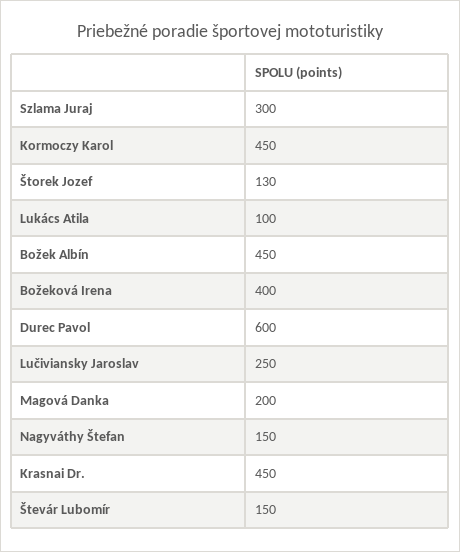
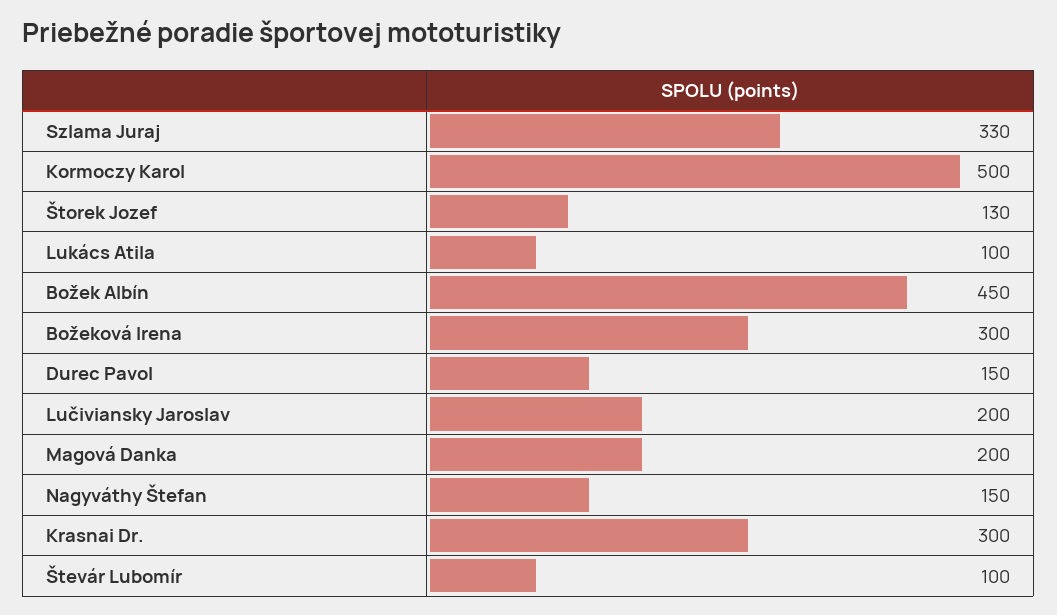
  {
-   "Szlama Juraj": 300,
+   "Szlama Juraj": 330,
-   "Kormoczy Karol": 450,
+   "Kormoczy Karol": 500,
    "Štorek Jozef": 130,
    "Lukács Atila": 100,
    "Božek Albín": 450,
-   "Božeková Irena": 400,
+   "Božeková Irena": 300,
-   "Durec Pavol": 600,
+   "Durec Pavol": 150,
-   "Lučiviansky Jaroslav": 250,
+   "Lučiviansky Jaroslav": 200,
    "Magová Danka": 200,
    "Nagyváthy Štefan": 150,
-   "Krasnai Dr.": 450,
+   "Krasnai Dr.": 300,
-   "Števár Lubomír": 150
+   "Števár Lubomír": 100
  }

